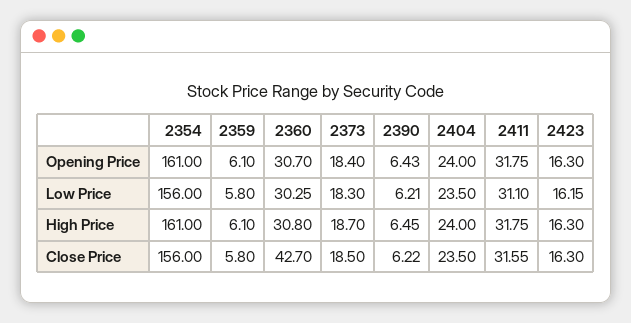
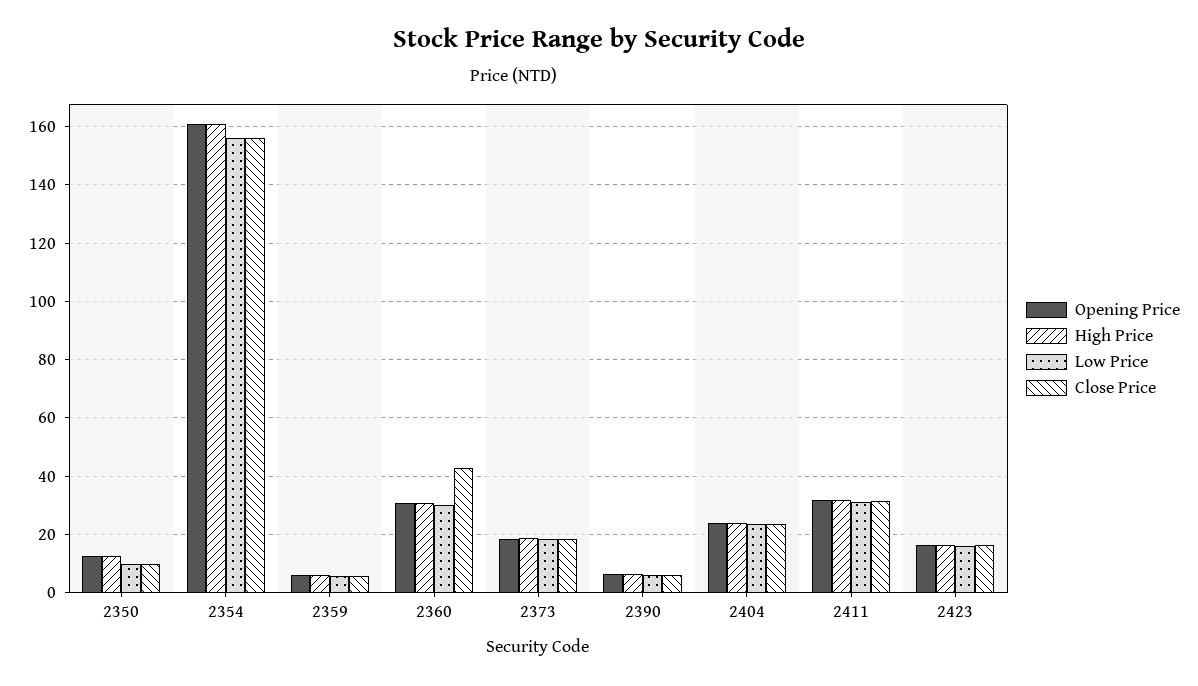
  {
    "Opening Price": {
      "2354": 161,
      "2359": 6.1,
      "2360": 30.7,
      "2373": 18.4,
      "2390": 6.43,
      "2404": 24,
      "2411": 31.75,
-     "2423": 16.3
+     "2423": 16.3,
+     "2350": 12.5
    },
    "Low Price": {
      "2354": 156,
      "2359": 5.8,
      "2360": 30.25,
      "2373": 18.3,
      "2390": 6.21,
      "2404": 23.5,
      "2411": 31.1,
-     "2423": 16.15
+     "2423": 16.15,
+     "2350": 10
    },
    "High Price": {
      "2354": 161,
      "2359": 6.1,
      "2360": 30.8,
      "2373": 18.7,
      "2390": 6.45,
      "2404": 24,
      "2411": 31.75,
-     "2423": 16.3
+     "2423": 16.3,
+     "2350": 12.5
    },
    "Close Price": {
      "2354": 156,
      "2359": 5.8,
      "2360": 42.7,
      "2373": 18.5,
      "2390": 6.22,
      "2404": 23.5,
      "2411": 31.55,
-     "2423": 16.3
+     "2423": 16.3,
+     "2350": 10
    }
  }

